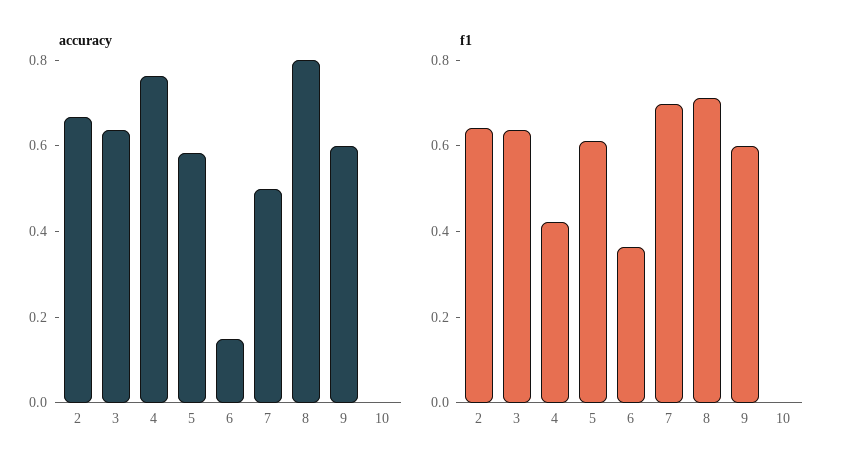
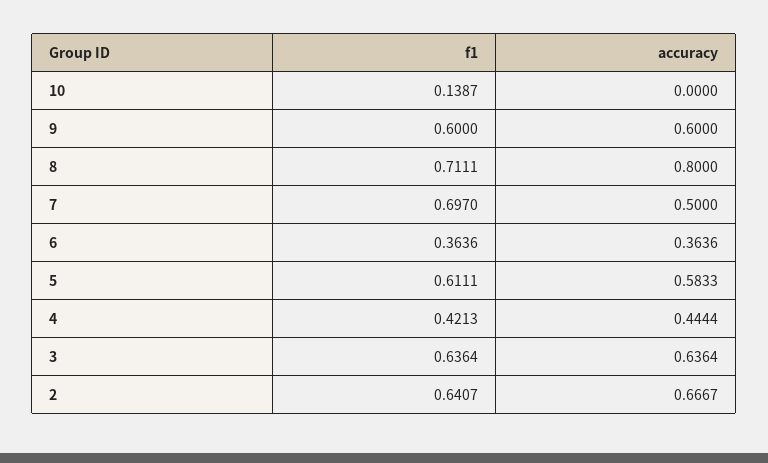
  {
    "accuracy": {
      "2": 0.6667,
      "3": 0.6364,
-     "4": 0.75,
+     "4": 0.4444,
      "5": 0.5833,
-     "6": 0.15,
+     "6": 0.3636,
      "7": 0.5,
      "8": 0.8,
      "9": 0.6,
      "10": 0
    },
    "f1": {
      "2": 0.6407,
      "3": 0.6364,
      "4": 0.4213,
      "5": 0.6111,
      "6": 0.3636,
      "7": 0.697,
      "8": 0.7111,
      "9": 0.6,
-     "10": 0
+     "10": 0.1387
    }
  }

